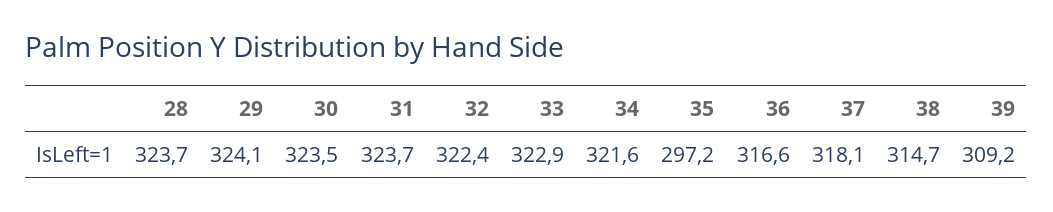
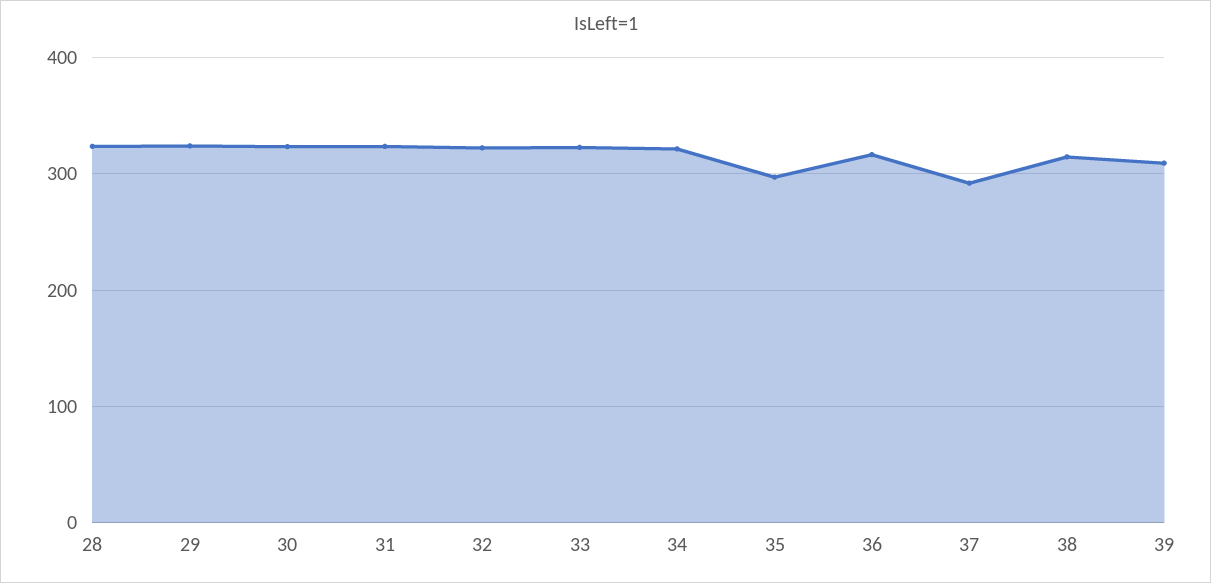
  {
    "28": 323.7,
    "29": 324.1,
    "30": 323.5,
    "31": 323.7,
    "32": 322.4,
    "33": 322.9,
    "34": 321.6,
    "35": 297.2,
    "36": 316.6,
-   "37": 318.1,
+   "37": 290,
    "38": 314.7,
    "39": 309.2
  }

